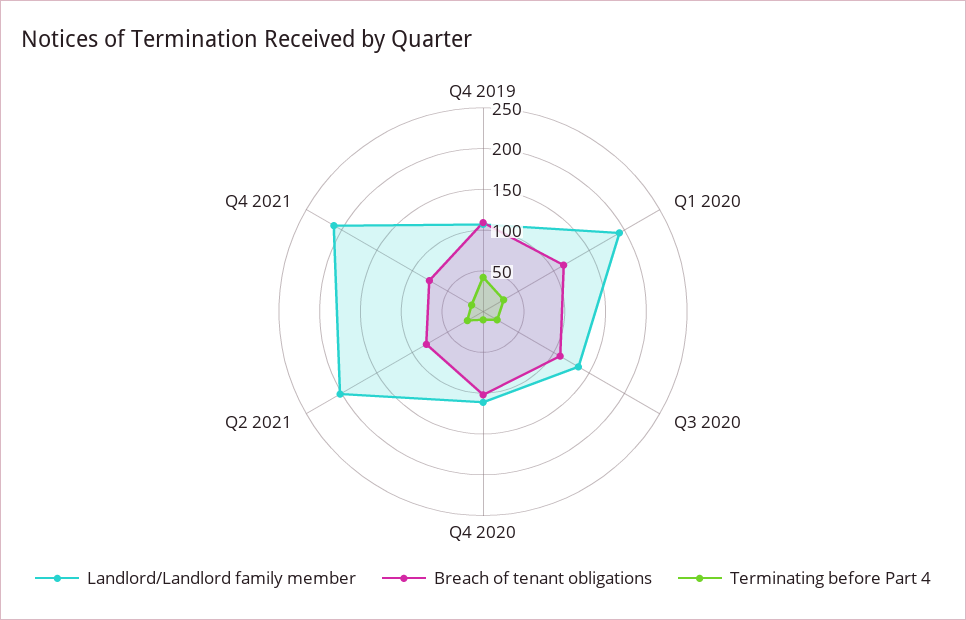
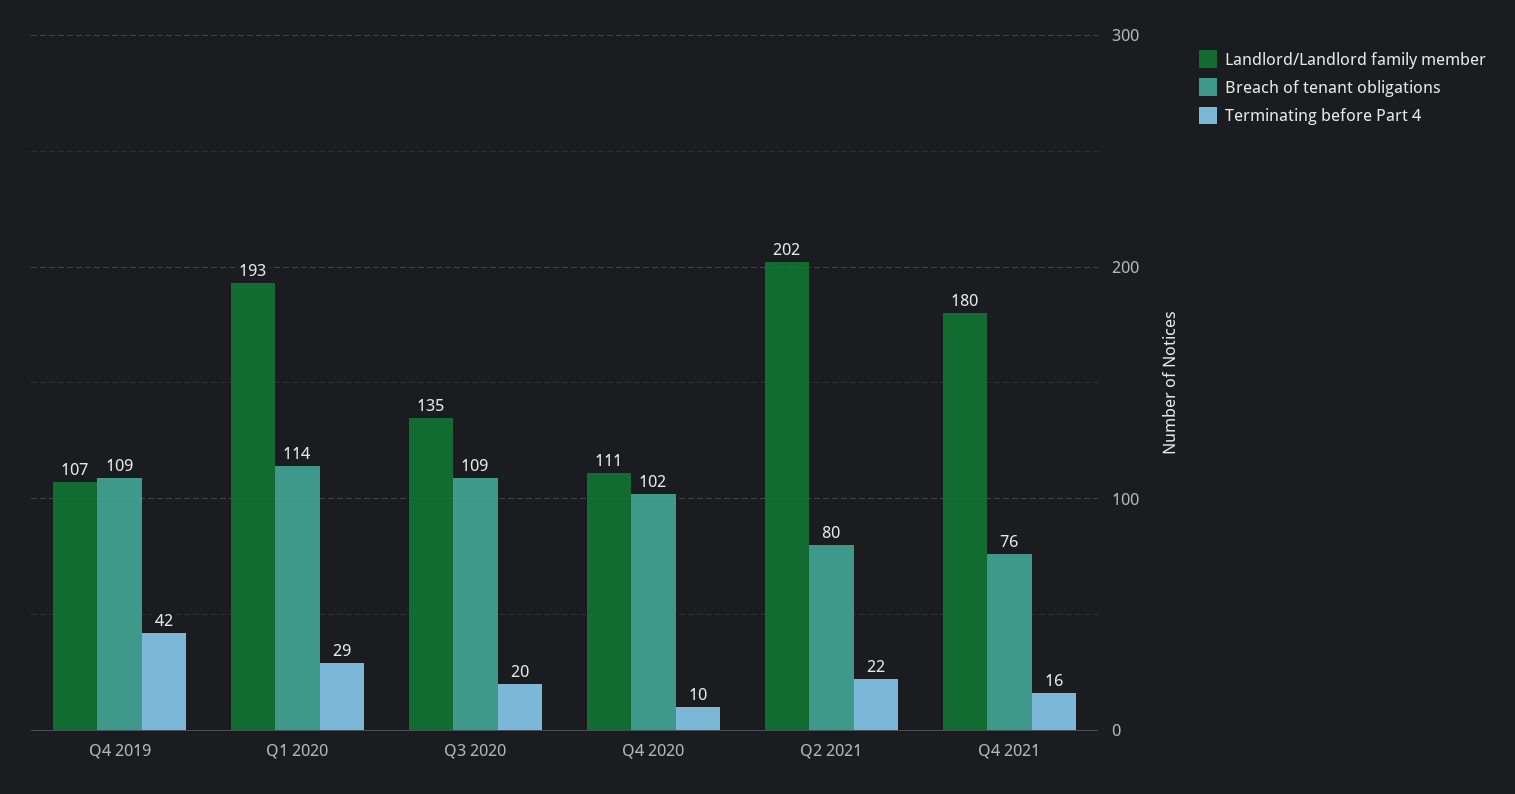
  {
    "Landlord/Landlord family member": {
      "Q4 2019": 107,
      "Q1 2020": 193,
      "Q3 2020": 135,
      "Q4 2020": 111,
      "Q2 2021": 202,
-     "Q4 2021": 210
+     "Q4 2021": 180
    },
    "Breach of tenant obligations": {
      "Q4 2019": 109,
      "Q1 2020": 114,
      "Q3 2020": 109,
      "Q4 2020": 102,
      "Q2 2021": 80,
      "Q4 2021": 76
    },
    "Terminating before Part 4": {
      "Q4 2019": 42,
      "Q1 2020": 29,
      "Q3 2020": 20,
      "Q4 2020": 10,
      "Q2 2021": 22,
      "Q4 2021": 16
    }
  }

